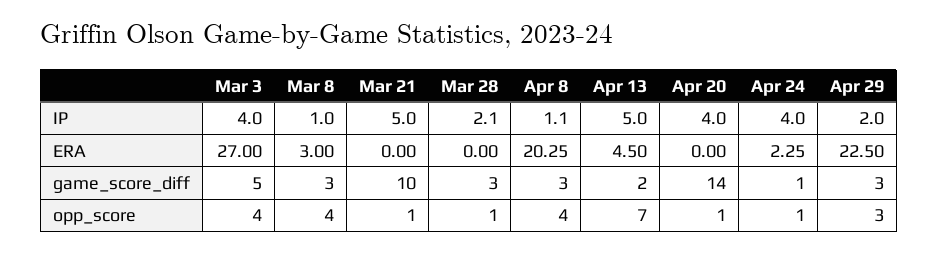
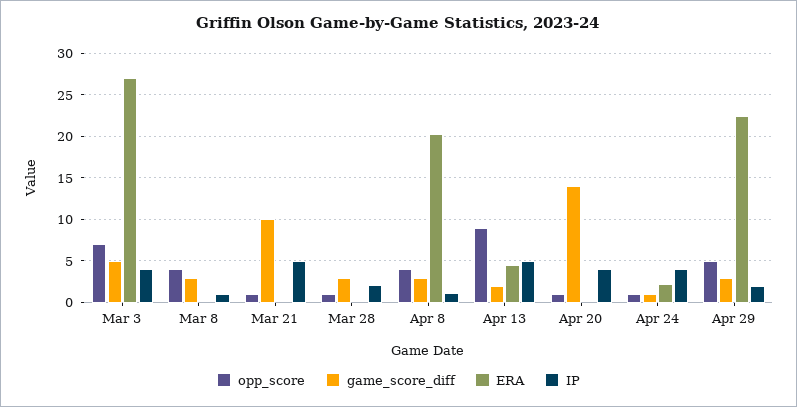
  {
    "IP": {
      "Mar 3": 4,
      "Mar 8": 1,
      "Mar 21": 5,
      "Mar 28": 2.1,
      "Apr 8": 1.1,
      "Apr 13": 5,
      "Apr 20": 4,
      "Apr 24": 4,
      "Apr 29": 2
    },
    "ERA": {
      "Mar 3": 27,
-     "Mar 8": 3,
+     "Mar 8": 0,
      "Mar 21": 0,
      "Mar 28": 0,
      "Apr 8": 20.25,
      "Apr 13": 4.5,
      "Apr 20": 0,
      "Apr 24": 2.25,
      "Apr 29": 22.5
    },
    "game_score_diff": {
      "Mar 3": 5,
      "Mar 8": 3,
      "Mar 21": 10,
      "Mar 28": 3,
      "Apr 8": 3,
      "Apr 13": 2,
      "Apr 20": 14,
      "Apr 24": 1,
      "Apr 29": 3
    },
    "opp_score": {
-     "Mar 3": 4,
+     "Mar 3": 7,
      "Mar 8": 4,
      "Mar 21": 1,
      "Mar 28": 1,
      "Apr 8": 4,
-     "Apr 13": 7,
+     "Apr 13": 9,
      "Apr 20": 1,
      "Apr 24": 1,
-     "Apr 29": 3
+     "Apr 29": 5
    }
  }

